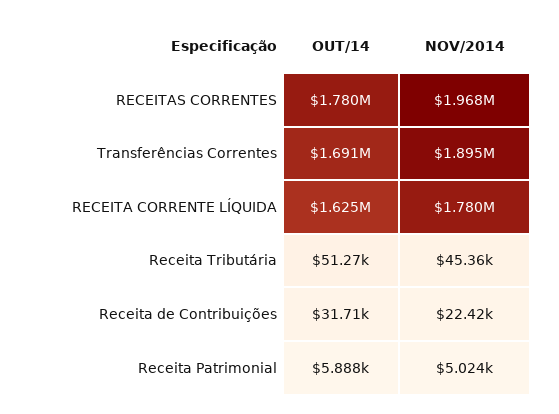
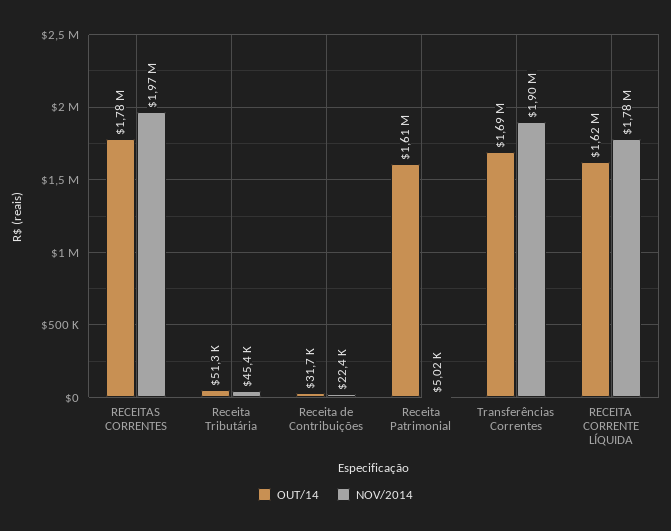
  {
    "OUT/14": {
      "RECEITAS CORRENTES": 1780000,
      "Transferências Correntes": 1691000,
      "RECEITA CORRENTE LÍQUIDA": 1625000,
      "Receita Tributária": 51270,
      "Receita de Contribuições": 31710,
-     "Receita Patrimonial": 5888
+     "Receita Patrimonial": 1610000
    },
    "NOV/2014": {
      "RECEITAS CORRENTES": 1968000,
      "Transferências Correntes": 1895000,
      "RECEITA CORRENTE LÍQUIDA": 1780000,
      "Receita Tributária": 45360,
      "Receita de Contribuições": 22420,
      "Receita Patrimonial": 5024
    }
  }

